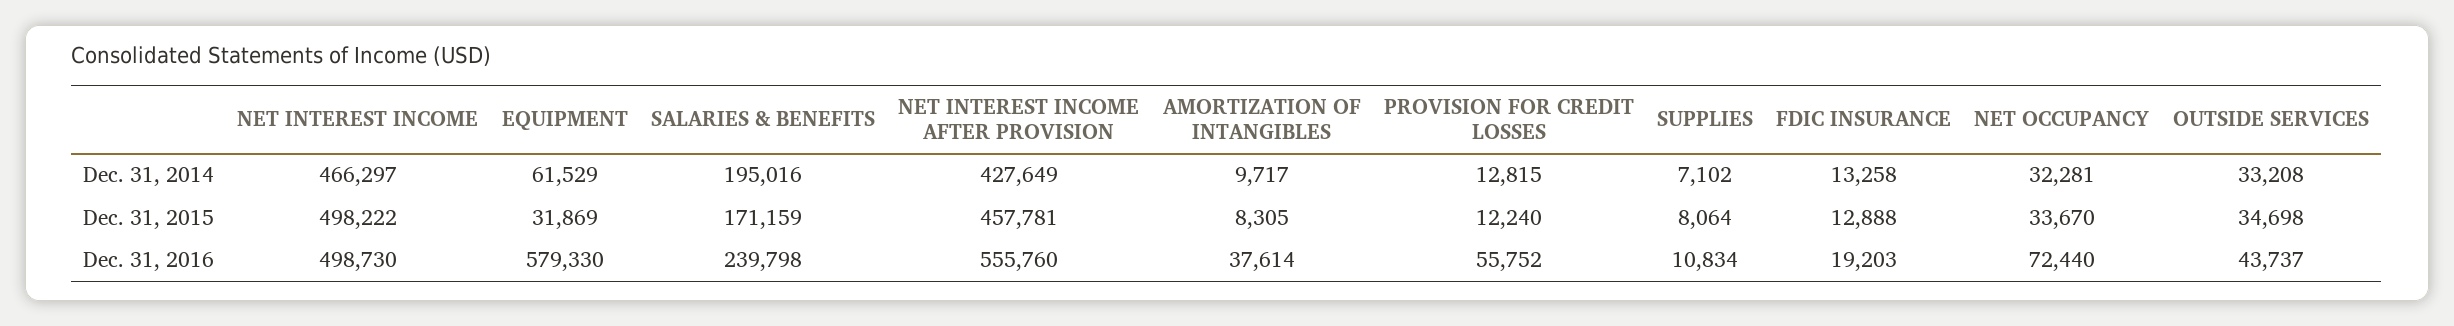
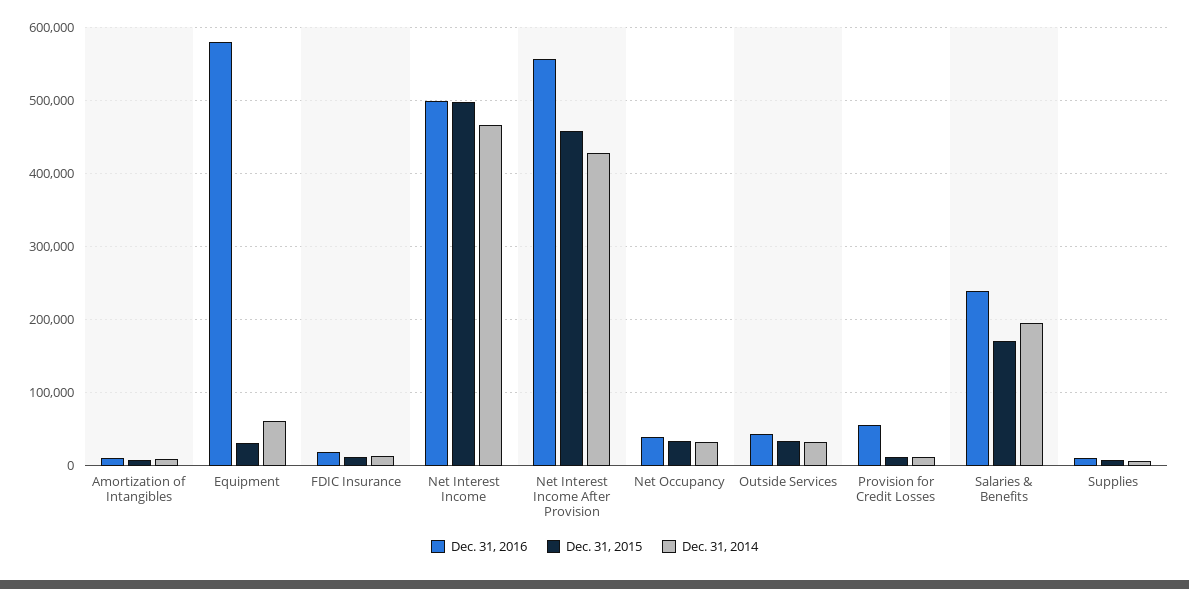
  {
    "Dec. 31, 2014": {
      "NET INTEREST INCOME": 466297,
      "EQUIPMENT": 61529,
      "SALARIES & BENEFITS": 195016,
      "NET INTEREST INCOME AFTER PROVISION": 427649,
      "AMORTIZATION OF INTANGIBLES": 9717,
      "PROVISION FOR CREDIT LOSSES": 12815,
      "SUPPLIES": 7102,
      "FDIC INSURANCE": 13258,
      "NET OCCUPANCY": 32281,
      "OUTSIDE SERVICES": 33208
    },
    "Dec. 31, 2015": {
      "NET INTEREST INCOME": 498222,
      "EQUIPMENT": 31869,
      "SALARIES & BENEFITS": 171159,
      "NET INTEREST INCOME AFTER PROVISION": 457781,
      "AMORTIZATION OF INTANGIBLES": 8305,
      "PROVISION FOR CREDIT LOSSES": 12240,
      "SUPPLIES": 8064,
      "FDIC INSURANCE": 12888,
      "NET OCCUPANCY": 33670,
      "OUTSIDE SERVICES": 34698
    },
    "Dec. 31, 2016": {
      "NET INTEREST INCOME": 498730,
      "EQUIPMENT": 579330,
      "SALARIES & BENEFITS": 239798,
      "NET INTEREST INCOME AFTER PROVISION": 555760,
-     "AMORTIZATION OF INTANGIBLES": 37614,
+     "AMORTIZATION OF INTANGIBLES": 10000,
      "PROVISION FOR CREDIT LOSSES": 55752,
      "SUPPLIES": 10834,
      "FDIC INSURANCE": 19203,
-     "NET OCCUPANCY": 72440,
+     "NET OCCUPANCY": 40000,
      "OUTSIDE SERVICES": 43737
    }
  }

